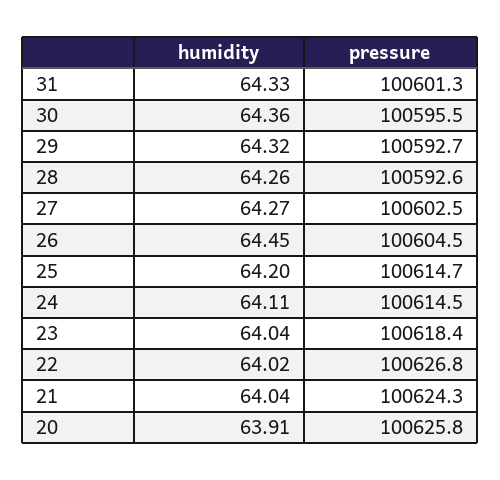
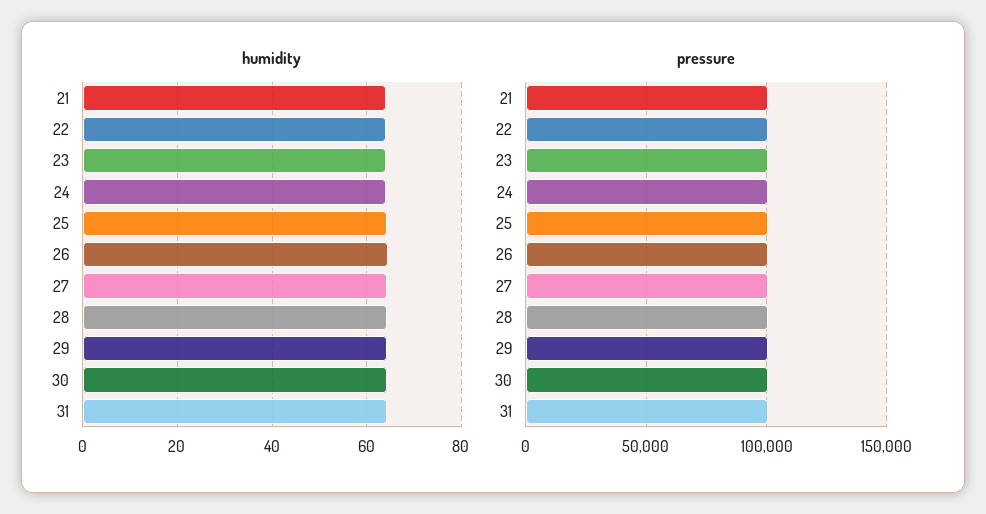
  {
    "humidity": {
      "31": 64.33,
      "30": 64.36,
      "29": 64.32,
      "28": 64.26,
      "27": 64.27,
      "26": 64.45,
      "25": 64.2,
      "24": 64.11,
      "23": 64.04,
      "22": 64.02,
-     "21": 64.04,
+     "21": 64.04
-     "20": 63.91
    },
    "pressure": {
      "31": 100601.3,
      "30": 100595.5,
      "29": 100592.7,
      "28": 100592.6,
      "27": 100602.5,
      "26": 100604.5,
      "25": 100614.7,
      "24": 100614.5,
      "23": 100618.4,
      "22": 100626.8,
-     "21": 100624.3,
+     "21": 100624.3
-     "20": 100625.8
    }
  }

